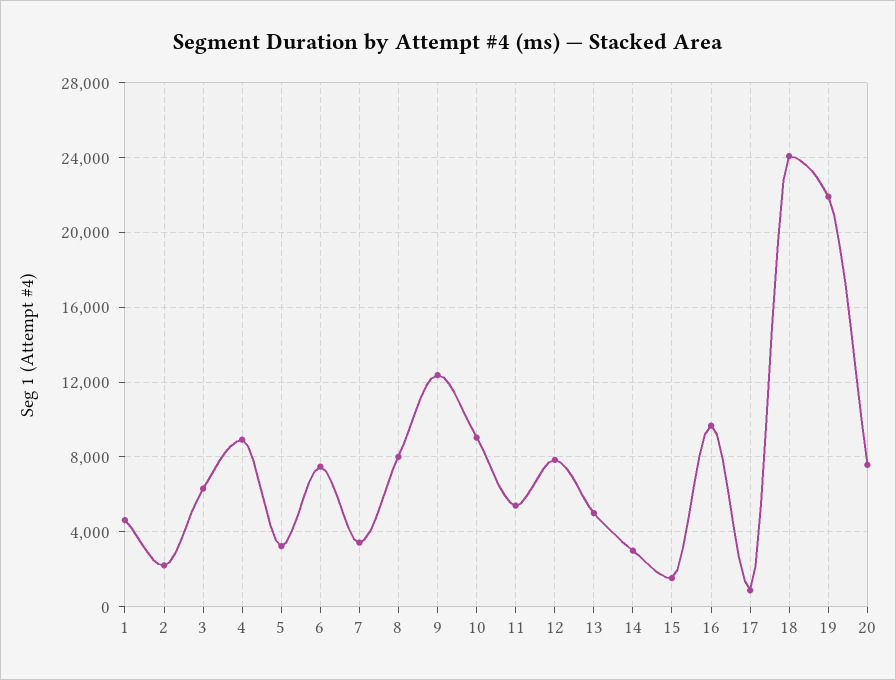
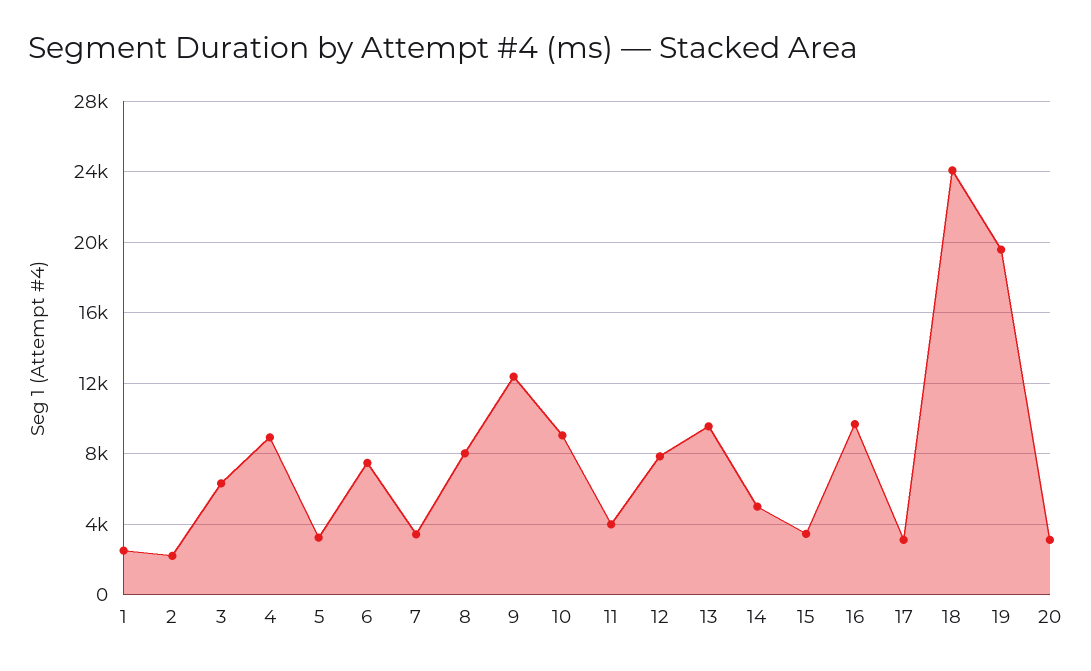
  {
-   "1": 4500,
+   "1": 2500,
    "2": 2000,
    "3": 6500,
    "4": 9000,
    "5": 3000,
    "6": 7500,
    "7": 3500,
    "8": 8000,
    "9": 12500,
    "10": 9000,
-   "11": 5500,
+   "11": 4000,
    "12": 8000,
-   "13": 5000,
+   "13": 9500,
-   "14": 3000,
+   "14": 5000,
-   "15": 1500,
+   "15": 3500,
    "16": 9500,
-   "17": 1000,
+   "17": 3000,
    "18": 24000,
-   "19": 22000,
+   "19": 19500,
-   "20": 7500
+   "20": 3000
  }

